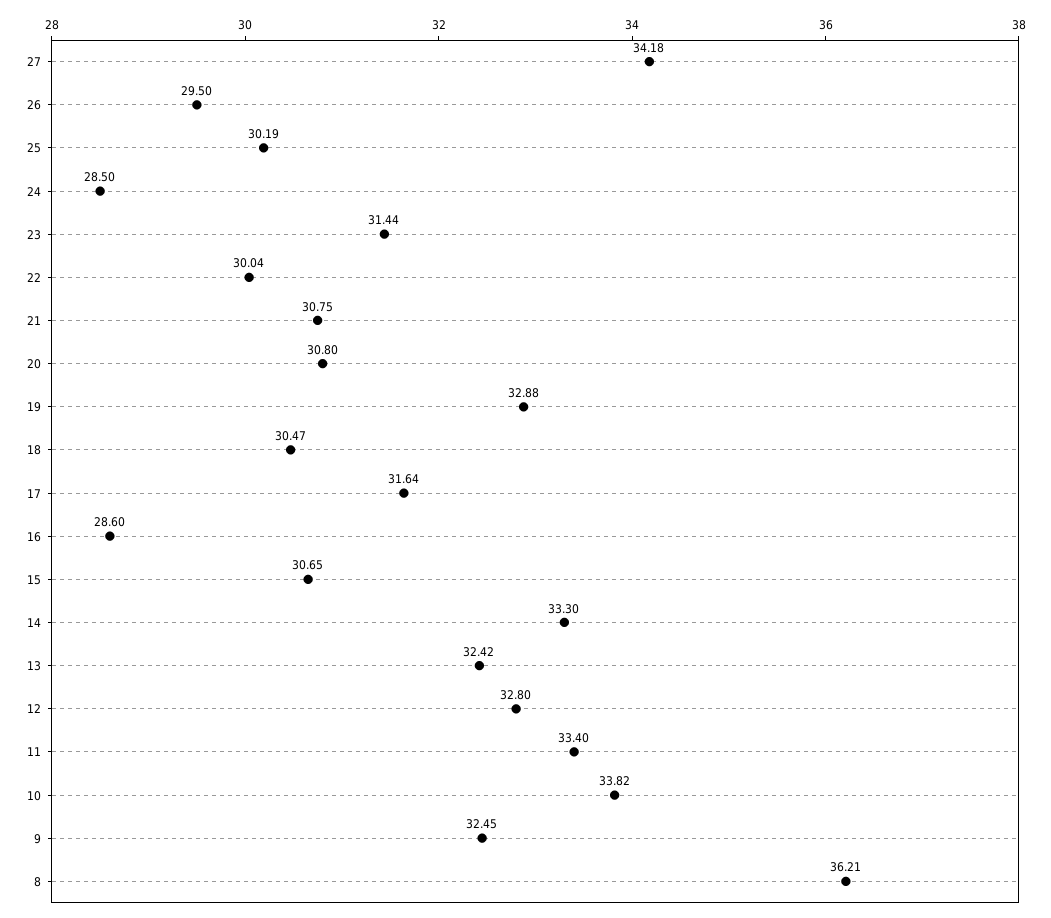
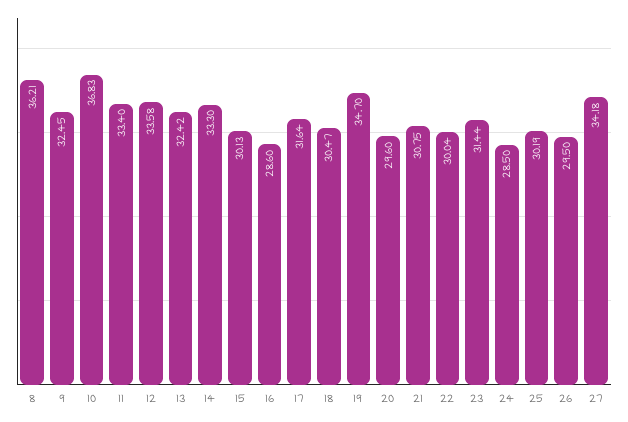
  {
    "27": 34.18,
    "26": 29.5,
    "25": 30.19,
    "24": 28.5,
    "23": 31.44,
    "22": 30.04,
    "21": 30.75,
-   "20": 30.8,
+   "20": 29.6,
-   "19": 32.88,
+   "19": 34.7,
    "18": 30.47,
    "17": 31.64,
    "16": 28.6,
-   "15": 30.65,
+   "15": 30.13,
    "14": 33.3,
    "13": 32.42,
-   "12": 32.8,
+   "12": 33.58,
    "11": 33.4,
-   "10": 33.82,
+   "10": 36.83,
    "9": 32.45,
    "8": 36.21
  }

